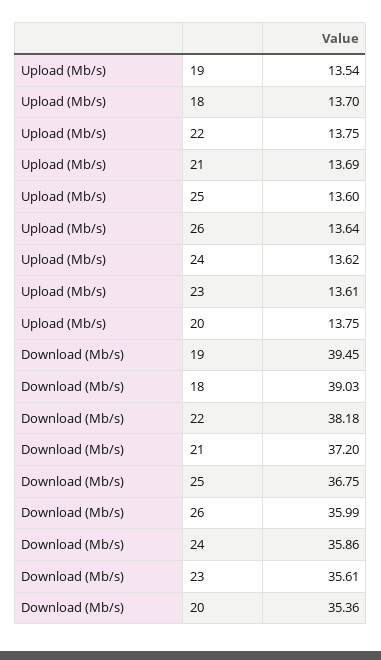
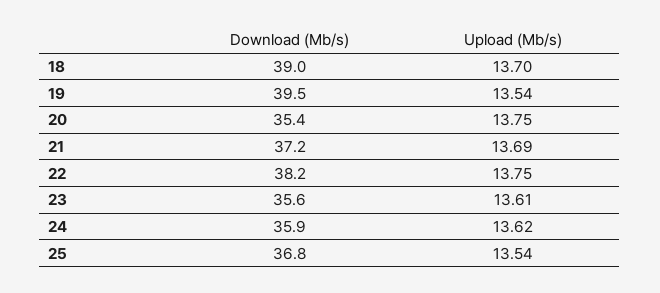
  {
    "Upload (Mb/s)": {
      "19": 13.54,
      "18": 13.7,
      "22": 13.75,
      "21": 13.69,
-     "25": 13.6,
+     "25": 13.54,
-     "26": 13.64,
      "24": 13.62,
      "23": 13.61,
      "20": 13.75
    },
    "Download (Mb/s)": {
      "19": 39.45,
      "18": 39.03,
      "22": 38.18,
      "21": 37.2,
      "25": 36.75,
-     "26": 35.99,
      "24": 35.86,
      "23": 35.61,
      "20": 35.36
    }
  }

